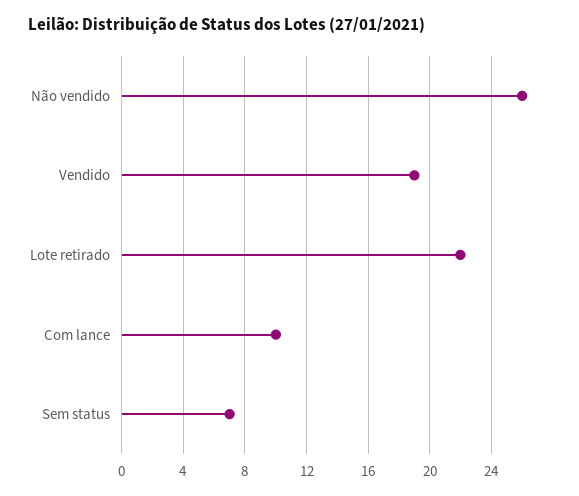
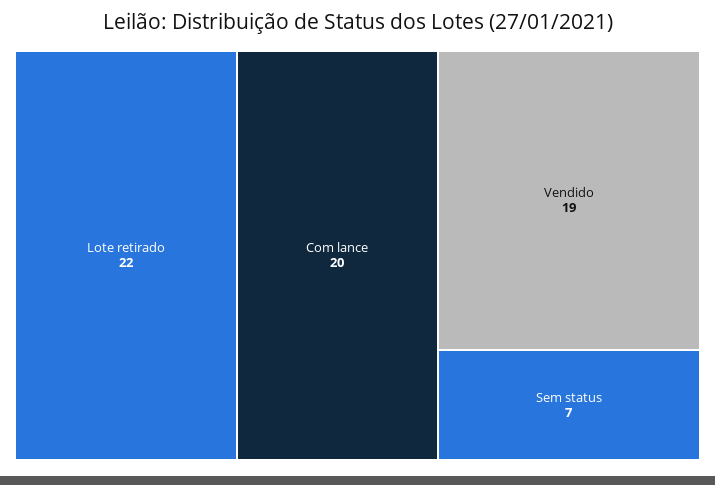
  {
-   "Não vendido": 26,
    "Vendido": 19,
    "Lote retirado": 22,
-   "Com lance": 10,
+   "Com lance": 20,
    "Sem status": 7
  }

